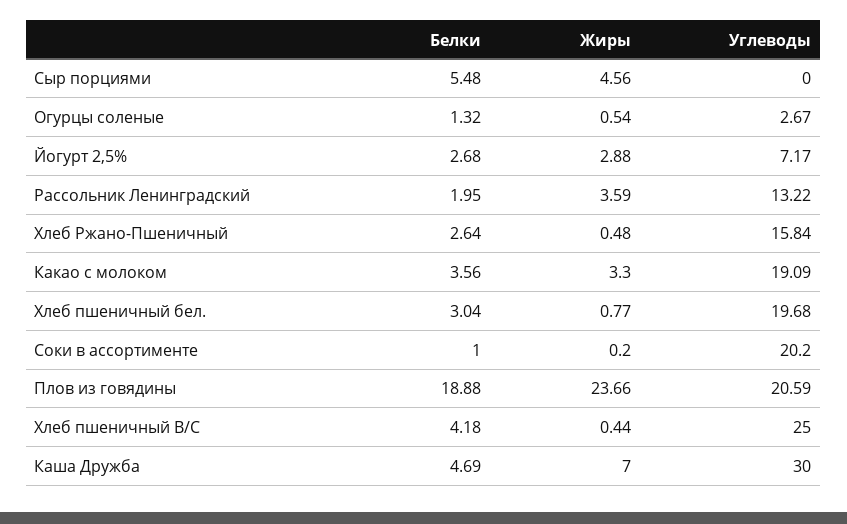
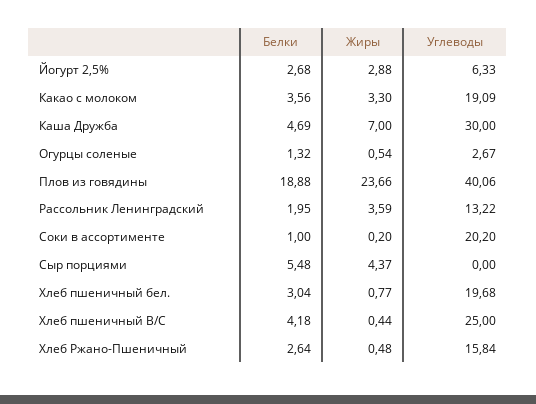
  {
    "Белки": {
      "Сыр порциями": 5.48,
      "Огурцы соленые": 1.32,
      "Йогурт 2,5%": 2.68,
      "Рассольник Ленинградский": 1.95,
      "Хлеб Ржано-Пшеничный": 2.64,
      "Какао с молоком": 3.56,
      "Хлеб пшеничный бел.": 3.04,
      "Соки в ассортименте": 1,
      "Плов из говядины": 18.88,
      "Хлеб пшеничный В/С": 4.18,
      "Каша Дружба": 4.69
    },
    "Жиры": {
-     "Сыр порциями": 4.56,
+     "Сыр порциями": 4.37,
      "Огурцы соленые": 0.54,
      "Йогурт 2,5%": 2.88,
      "Рассольник Ленинградский": 3.59,
      "Хлеб Ржано-Пшеничный": 0.48,
      "Какао с молоком": 3.3,
      "Хлеб пшеничный бел.": 0.77,
      "Соки в ассортименте": 0.2,
      "Плов из говядины": 23.66,
      "Хлеб пшеничный В/С": 0.44,
      "Каша Дружба": 7
    },
    "Углеводы": {
      "Сыр порциями": 0,
      "Огурцы соленые": 2.67,
-     "Йогурт 2,5%": 7.17,
+     "Йогурт 2,5%": 6.33,
      "Рассольник Ленинградский": 13.22,
      "Хлеб Ржано-Пшеничный": 15.84,
      "Какао с молоком": 19.09,
      "Хлеб пшеничный бел.": 19.68,
      "Соки в ассортименте": 20.2,
-     "Плов из говядины": 20.59,
+     "Плов из говядины": 40.06,
      "Хлеб пшеничный В/С": 25,
      "Каша Дружба": 30
    }
  }

